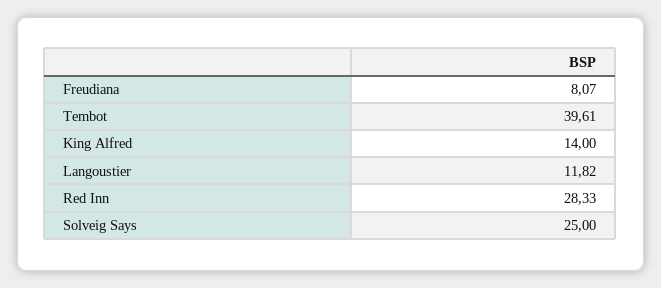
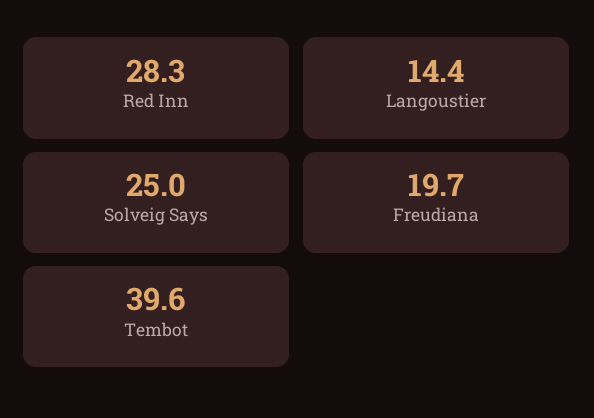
  {
-   "Freudiana": 8.07,
+   "Freudiana": 19.7,
    "Tembot": 39.61,
-   "King Alfred": 14,
-   "Langoustier": 11.82,
+   "Langoustier": 14.4,
    "Red Inn": 28.33,
    "Solveig Says": 25
  }

